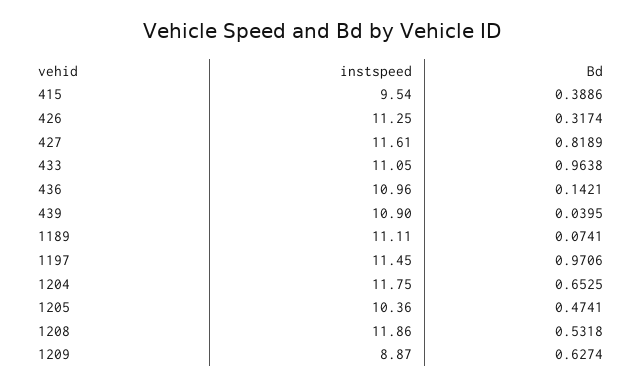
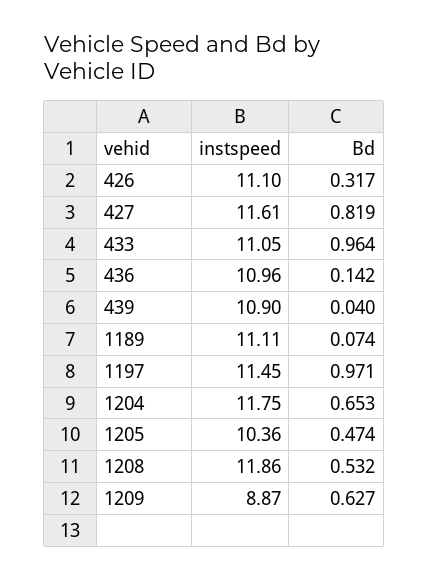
  {
    "instspeed": {
-     "415": 9.54,
-     "426": 11.25,
+     "426": 11.1,
      "427": 11.61,
      "433": 11.05,
      "436": 10.96,
      "439": 10.9,
      "1189": 11.11,
      "1197": 11.45,
      "1204": 11.75,
      "1205": 10.36,
      "1208": 11.86,
      "1209": 8.87
    },
    "Bd": {
-     "415": 0.3886,
      "426": 0.3174,
      "427": 0.8189,
      "433": 0.9638,
      "436": 0.1421,
      "439": 0.0395,
      "1189": 0.0741,
      "1197": 0.9706,
      "1204": 0.6525,
      "1205": 0.4741,
      "1208": 0.5318,
      "1209": 0.6274
    }
  }

